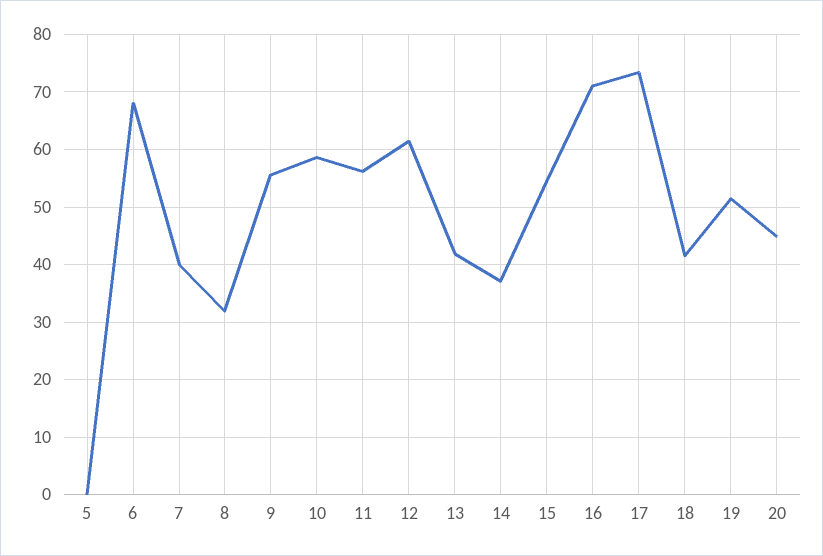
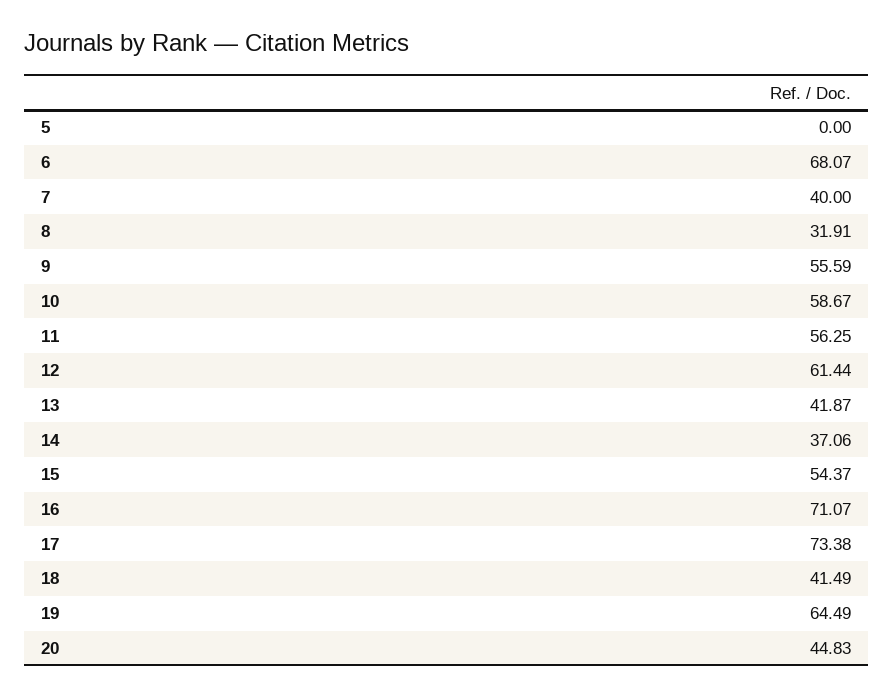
  {
    "5": 0,
    "6": 68.07,
    "7": 40,
    "8": 31.91,
    "9": 55.59,
    "10": 58.67,
    "11": 56.25,
    "12": 61.44,
    "13": 41.87,
    "14": 37.06,
    "15": 54.37,
    "16": 71.07,
    "17": 73.38,
    "18": 41.49,
-   "19": 52,
+   "19": 64.49,
    "20": 44.83
  }

